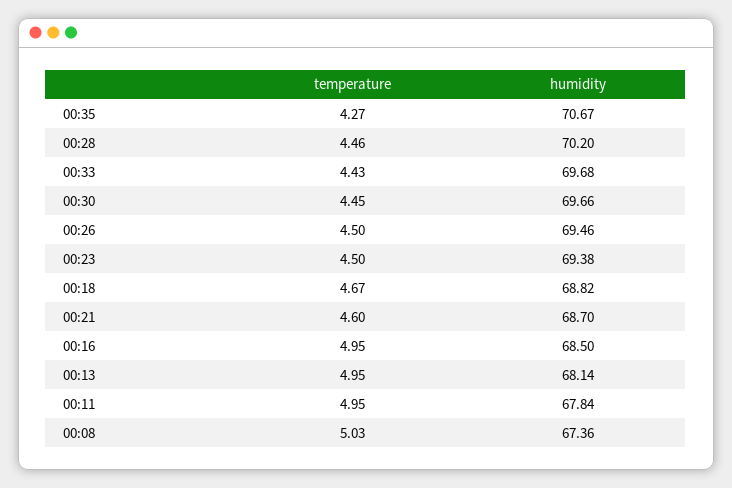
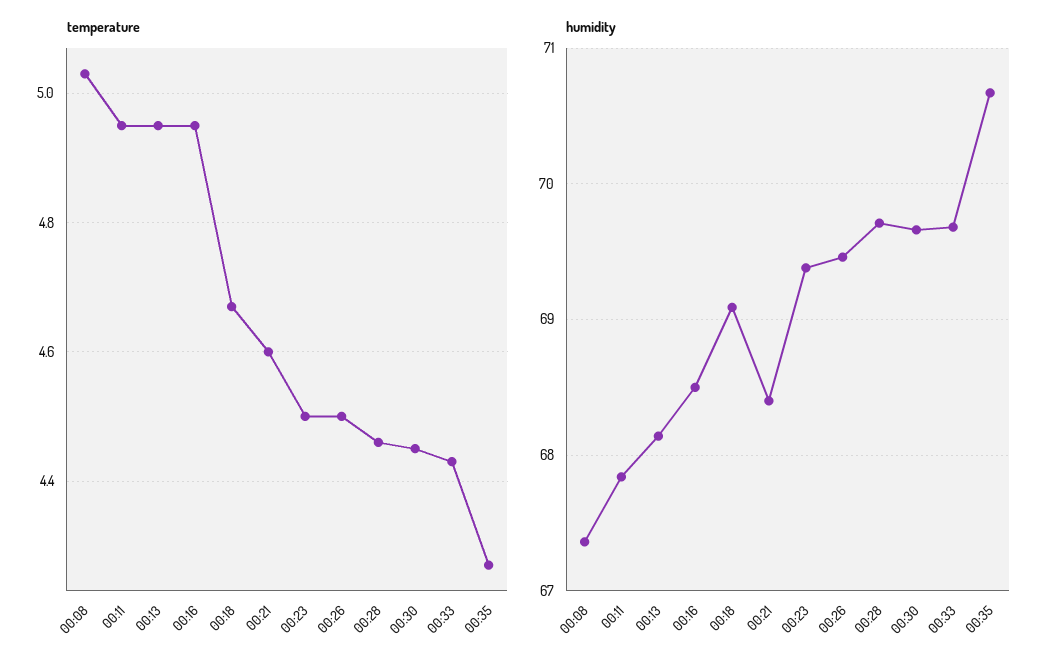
  {
    "temperature": {
      "00:35": 4.27,
      "00:28": 4.46,
      "00:33": 4.43,
      "00:30": 4.45,
      "00:26": 4.5,
      "00:23": 4.5,
      "00:18": 4.67,
      "00:21": 4.6,
      "00:16": 4.95,
      "00:13": 4.95,
      "00:11": 4.95,
      "00:08": 5.03
    },
    "humidity": {
      "00:35": 70.67,
-     "00:28": 70.2,
+     "00:28": 69.7,
      "00:33": 69.68,
      "00:30": 69.66,
      "00:26": 69.46,
      "00:23": 69.38,
-     "00:18": 68.82,
+     "00:18": 69.1,
-     "00:21": 68.7,
+     "00:21": 68.4,
      "00:16": 68.5,
      "00:13": 68.14,
      "00:11": 67.84,
      "00:08": 67.36
    }
  }

